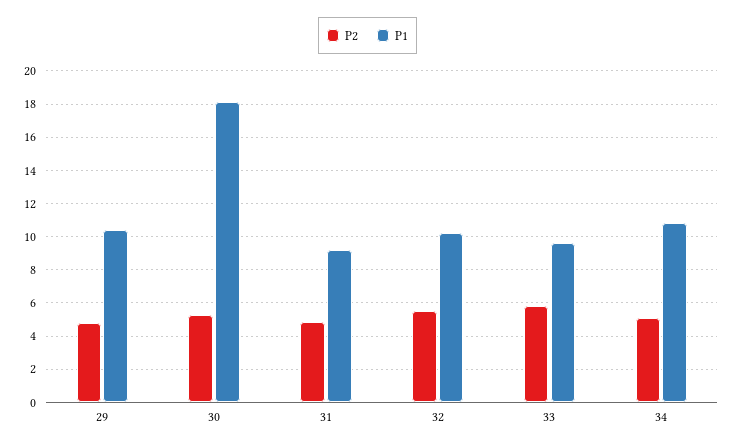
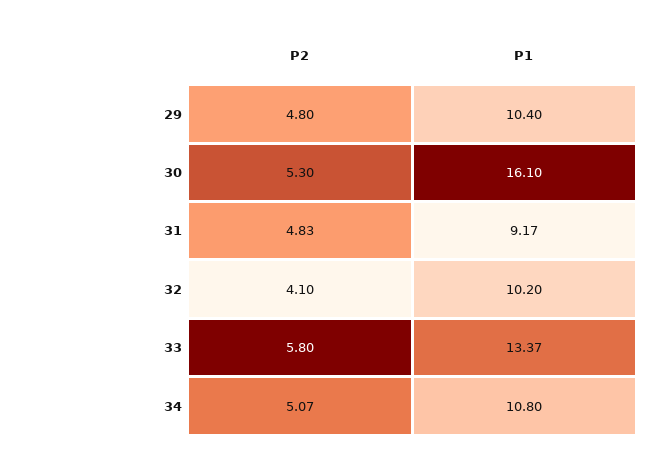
  {
    "P2": {
      "29": 4.8,
      "30": 5.3,
      "31": 4.83,
-     "32": 5.5,
+     "32": 4.1,
      "33": 5.8,
      "34": 5.07
    },
    "P1": {
      "29": 10.4,
-     "30": 18,
+     "30": 16.1,
      "31": 9.17,
      "32": 10.2,
-     "33": 9.5,
+     "33": 13.37,
      "34": 10.8
    }
  }

